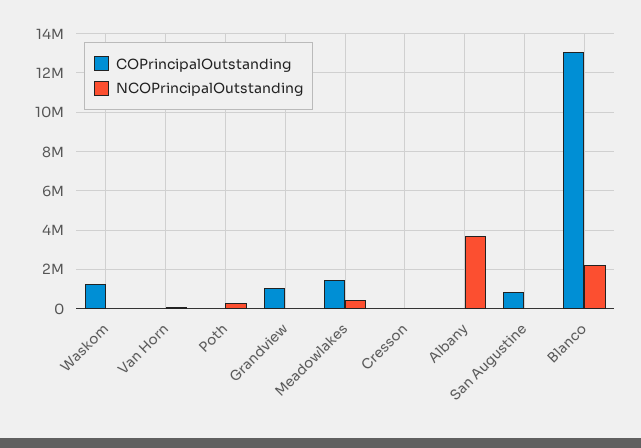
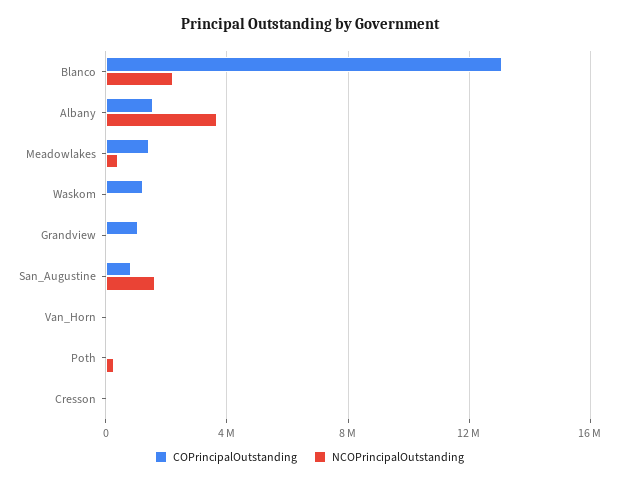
  {
    "COPrincipalOutstanding": {
      "Waskom": 1000000,
      "Van Horn": 0,
      "Poth": 0,
      "Grandview": 1000000,
      "Meadowlakes": 1500000,
      "Cresson": 0,
-     "Albany": 0,
+     "Albany": 1500000,
      "San Augustine": 1000000,
      "Blanco": 13000000
    },
    "NCOPrincipalOutstanding": {
      "Waskom": 0,
      "Van Horn": 0,
      "Poth": 500000,
      "Grandview": 0,
      "Meadowlakes": 500000,
      "Cresson": 0,
      "Albany": 3500000,
-     "San Augustine": 0,
+     "San Augustine": 1500000,
      "Blanco": 2000000
    }
  }

